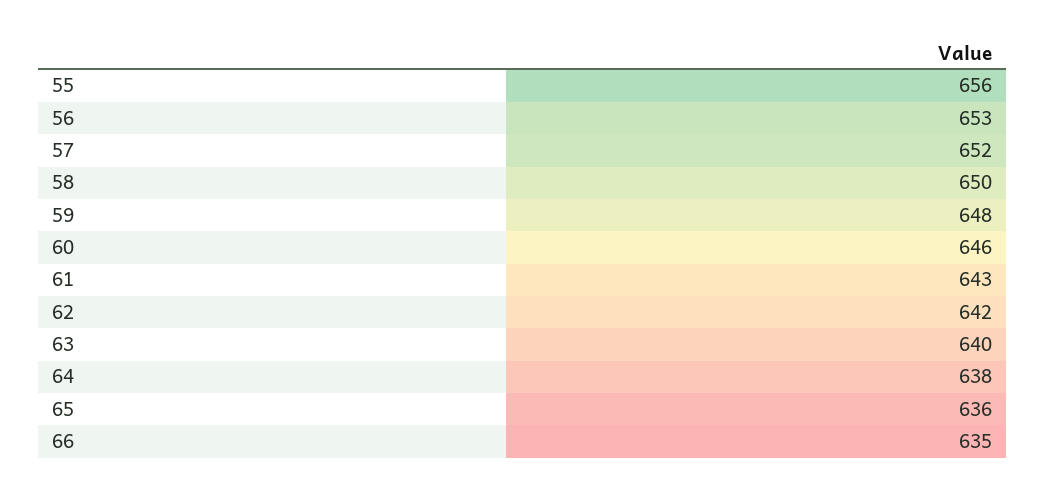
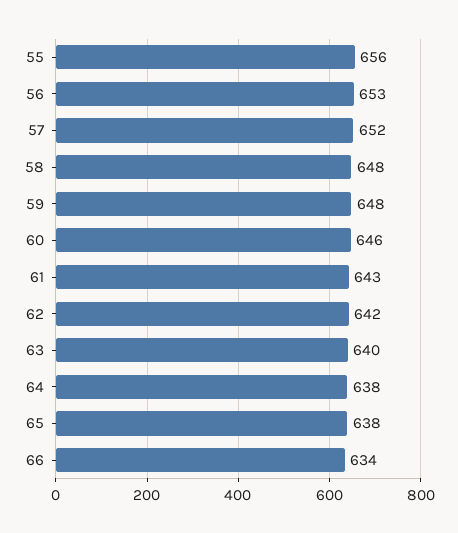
  {
    "55": 656,
    "56": 653,
    "57": 652,
-   "58": 650,
+   "58": 648,
    "59": 648,
    "60": 646,
    "61": 643,
    "62": 642,
    "63": 640,
    "64": 638,
-   "65": 636,
+   "65": 638,
-   "66": 635
+   "66": 634
  }

